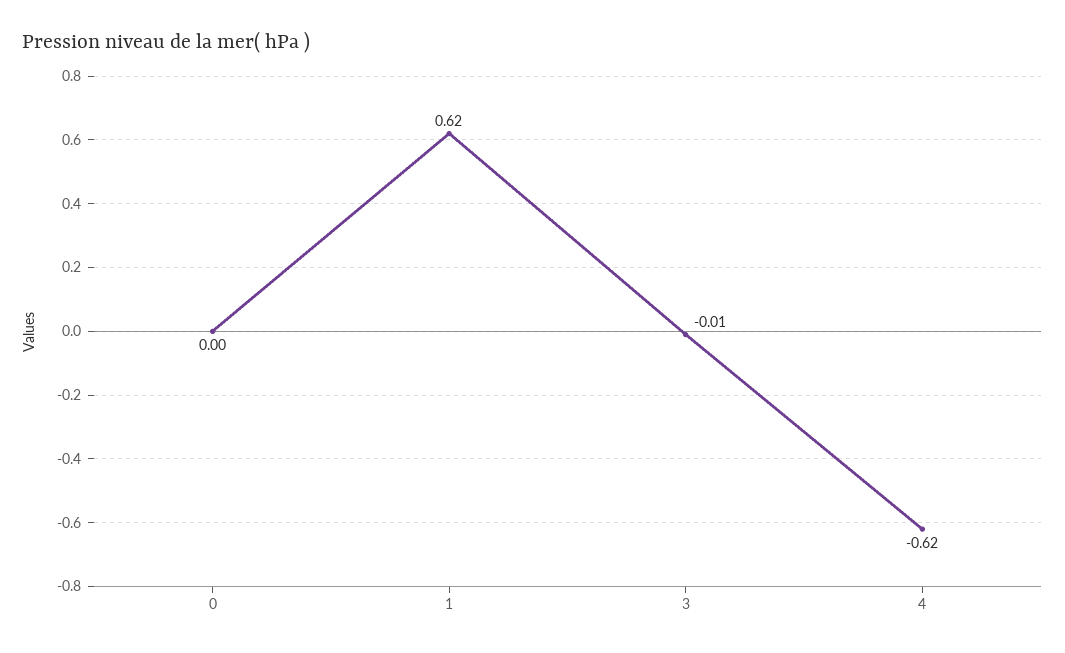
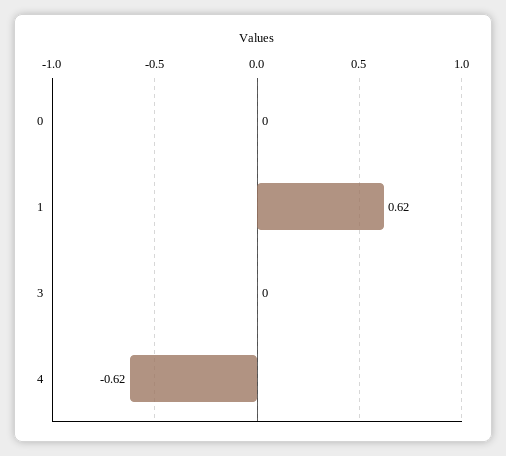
  {
    "0": 0,
    "1": 0.62,
-   "3": -0.01,
+   "3": 0,
    "4": -0.62
  }

